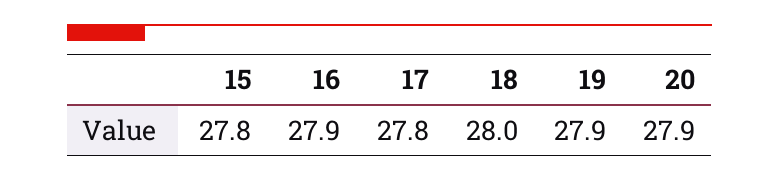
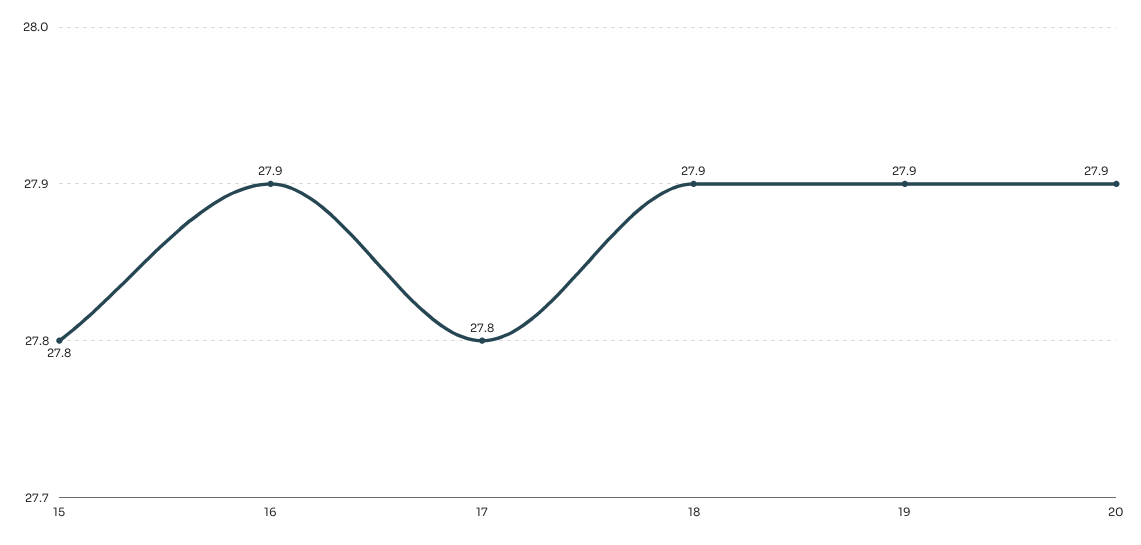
  {
    "15": 27.8,
    "16": 27.9,
    "17": 27.8,
-   "18": 28,
+   "18": 27.9,
    "19": 27.9,
    "20": 27.9
  }

